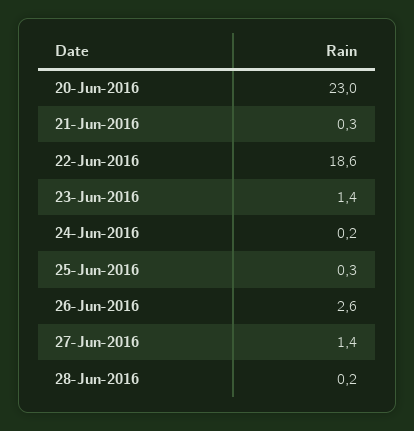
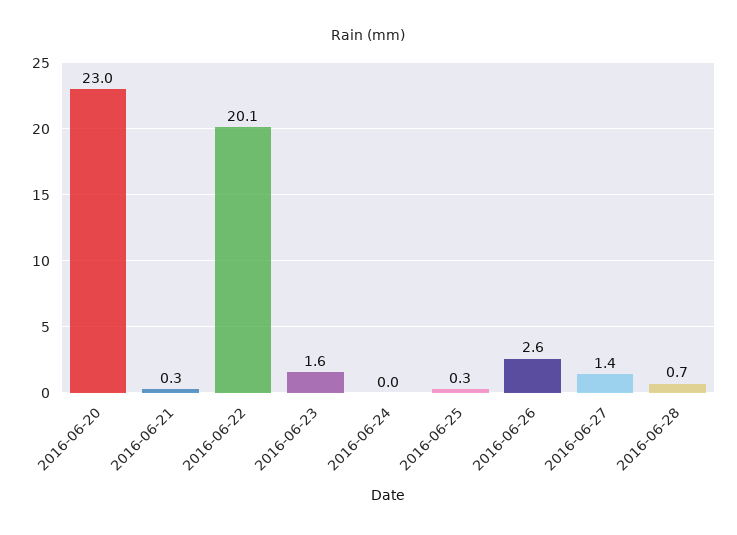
  {
    "20-Jun-2016": 23,
    "21-Jun-2016": 0.3,
-   "22-Jun-2016": 18.6,
+   "22-Jun-2016": 20.1,
-   "23-Jun-2016": 1.4,
+   "23-Jun-2016": 1.6,
-   "24-Jun-2016": 0.2,
+   "24-Jun-2016": 0,
    "25-Jun-2016": 0.3,
    "26-Jun-2016": 2.6,
    "27-Jun-2016": 1.4,
-   "28-Jun-2016": 0.2
+   "28-Jun-2016": 0.7
  }

